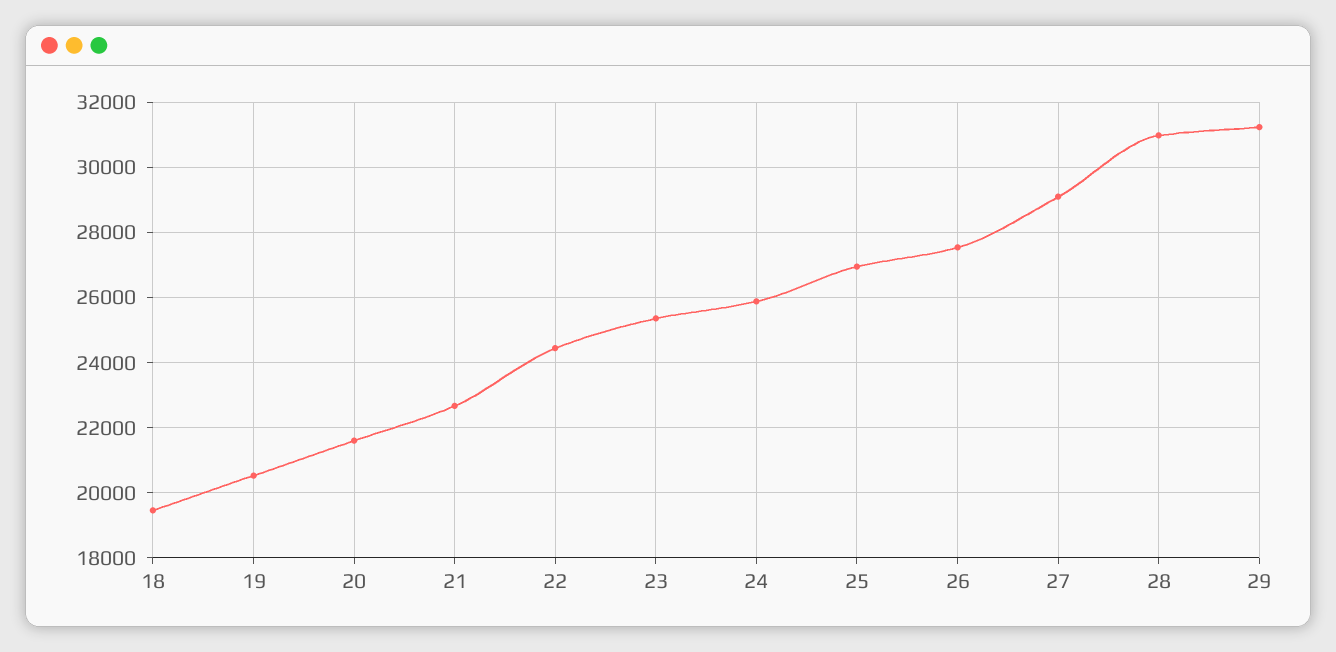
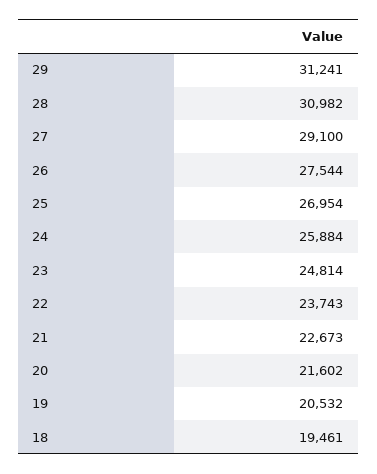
  {
    "18": 19461,
    "19": 20532,
    "20": 21602,
    "21": 22673,
-   "22": 24400,
+   "22": 23743,
-   "23": 25400,
+   "23": 24814,
    "24": 25884,
    "25": 26954,
    "26": 27544,
    "27": 29100,
    "28": 30982,
    "29": 31241
  }

